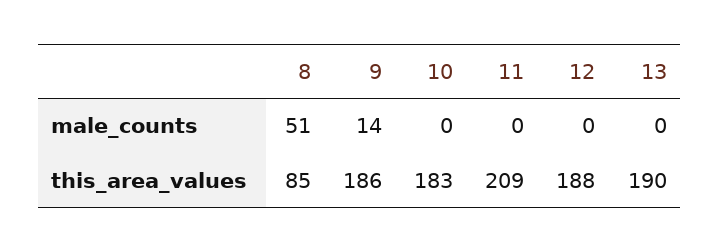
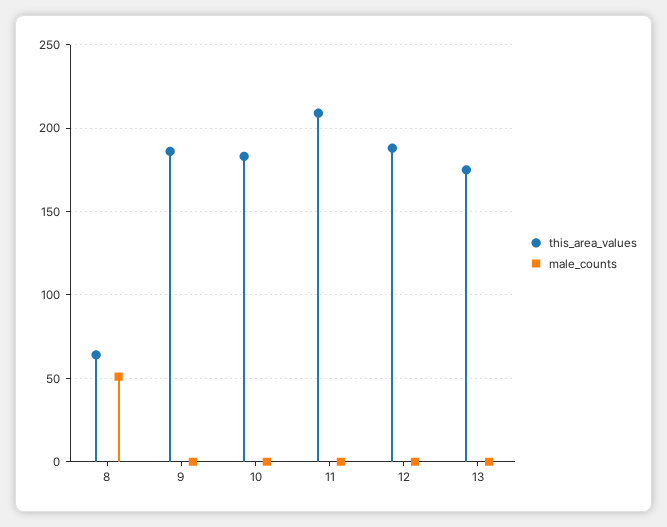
  {
    "male_counts": {
      "8": 51,
-     "9": 14,
+     "9": 0,
      "10": 0,
      "11": 0,
      "12": 0,
      "13": 0
    },
    "this_area_values": {
-     "8": 85,
+     "8": 65,
      "9": 186,
      "10": 183,
      "11": 209,
      "12": 188,
-     "13": 190
+     "13": 175
    }
  }

